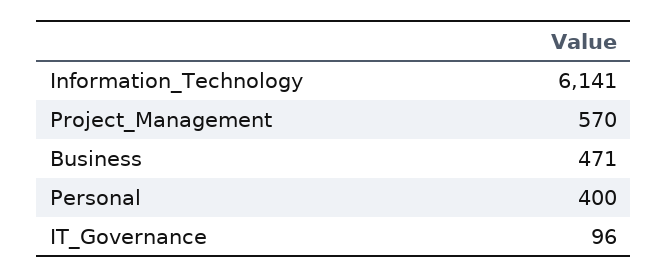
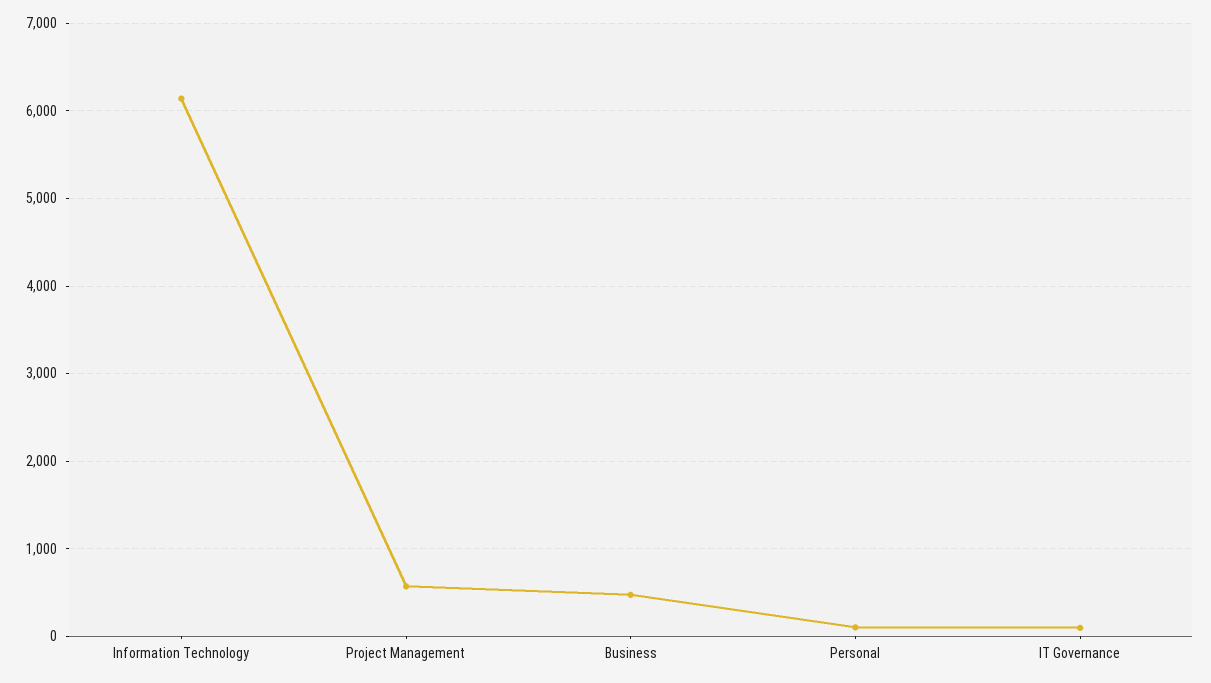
  {
    "Information_Technology": 6141,
    "Project_Management": 570,
    "Business": 471,
-   "Personal": 400,
+   "Personal": 100,
    "IT_Governance": 96
  }

